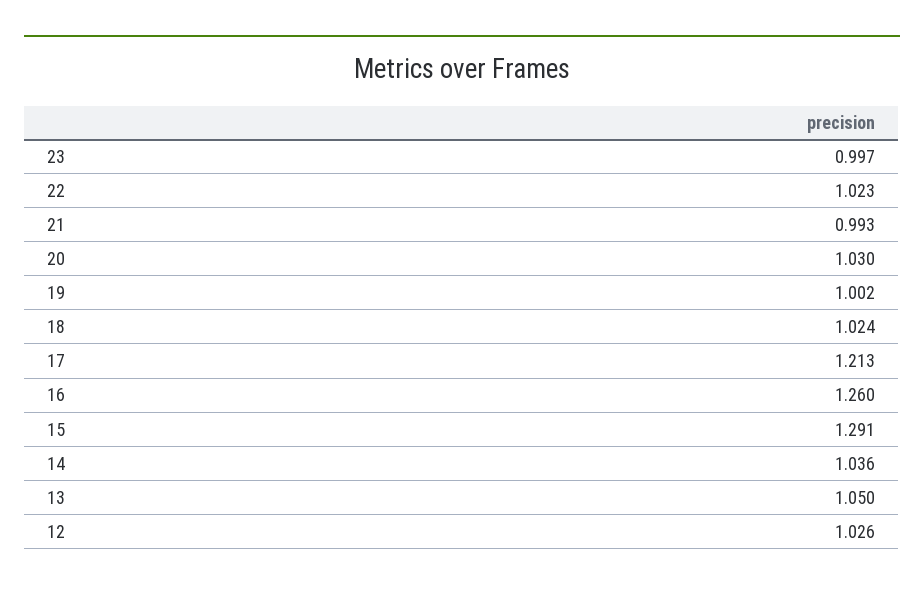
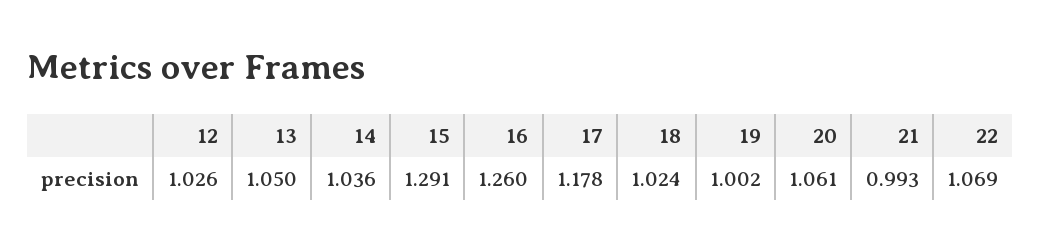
  {
-   "23": 0.997,
-   "22": 1.023,
+   "22": 1.069,
    "21": 0.993,
-   "20": 1.03,
+   "20": 1.061,
    "19": 1.002,
    "18": 1.024,
-   "17": 1.213,
+   "17": 1.178,
    "16": 1.26,
    "15": 1.291,
    "14": 1.036,
    "13": 1.05,
    "12": 1.026
  }

